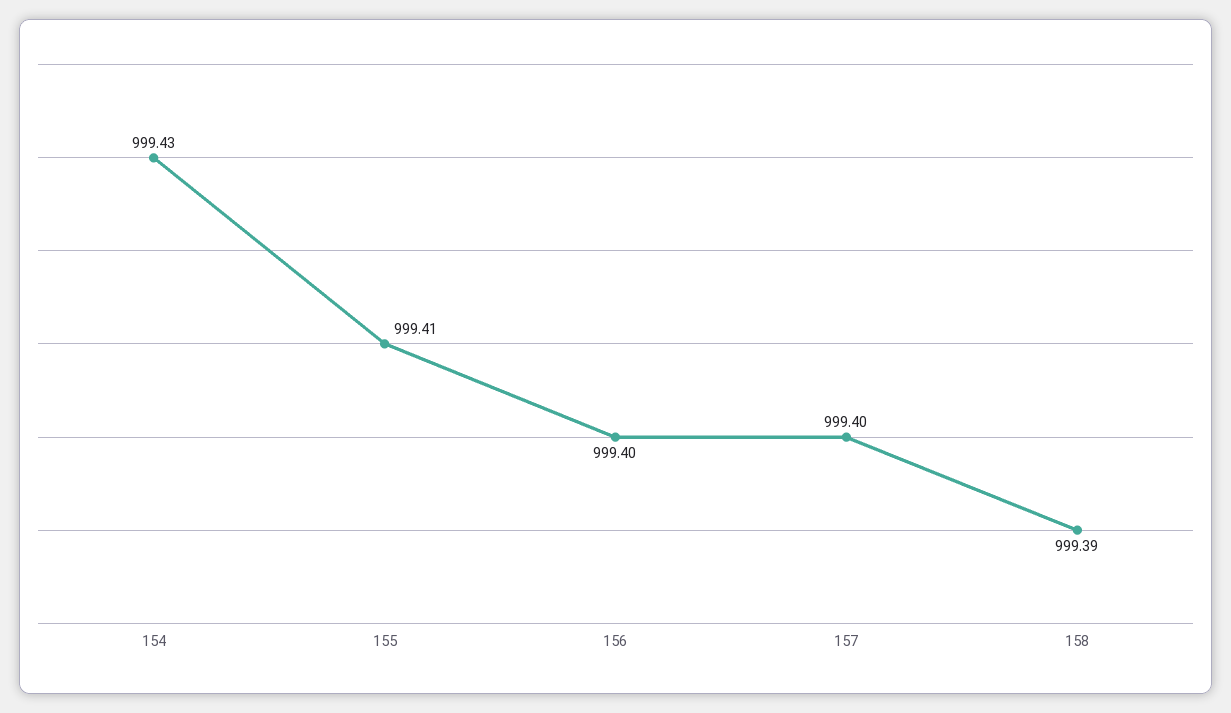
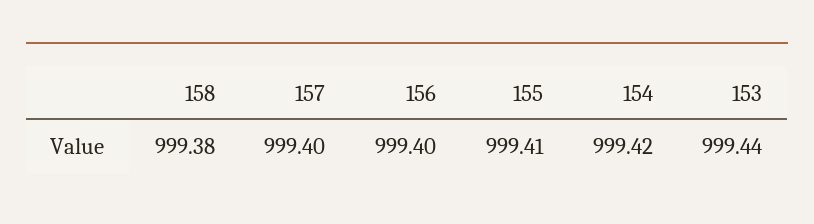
  {
-   "154": 999.43,
+   "154": 999.42,
    "155": 999.41,
    "156": 999.4,
    "157": 999.4,
-   "158": 999.39
+   "158": 999.38,
+   "153": 999.44
  }

